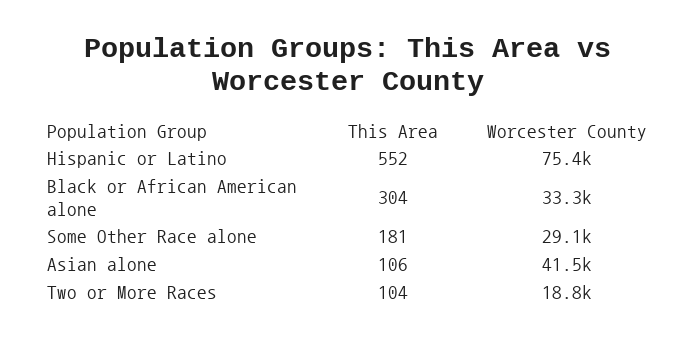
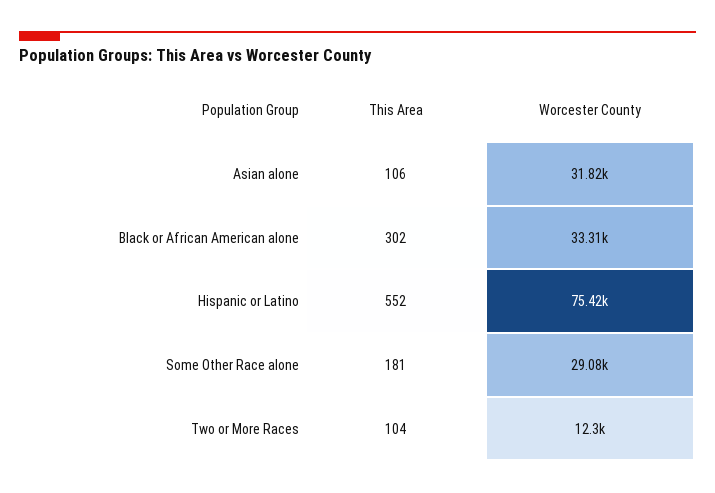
  {
    "This Area": {
      "Hispanic or Latino": 552,
-     "Black or African American alone": 304,
+     "Black or African American alone": 302,
      "Some Other Race alone": 181,
      "Asian alone": 106,
      "Two or More Races": 104
    },
    "Worcester County": {
      "Hispanic or Latino": 75420,
      "Black or African American alone": 33310,
      "Some Other Race alone": 29080,
-     "Asian alone": 41500,
+     "Asian alone": 31820,
-     "Two or More Races": 18800
+     "Two or More Races": 12300
    }
  }

